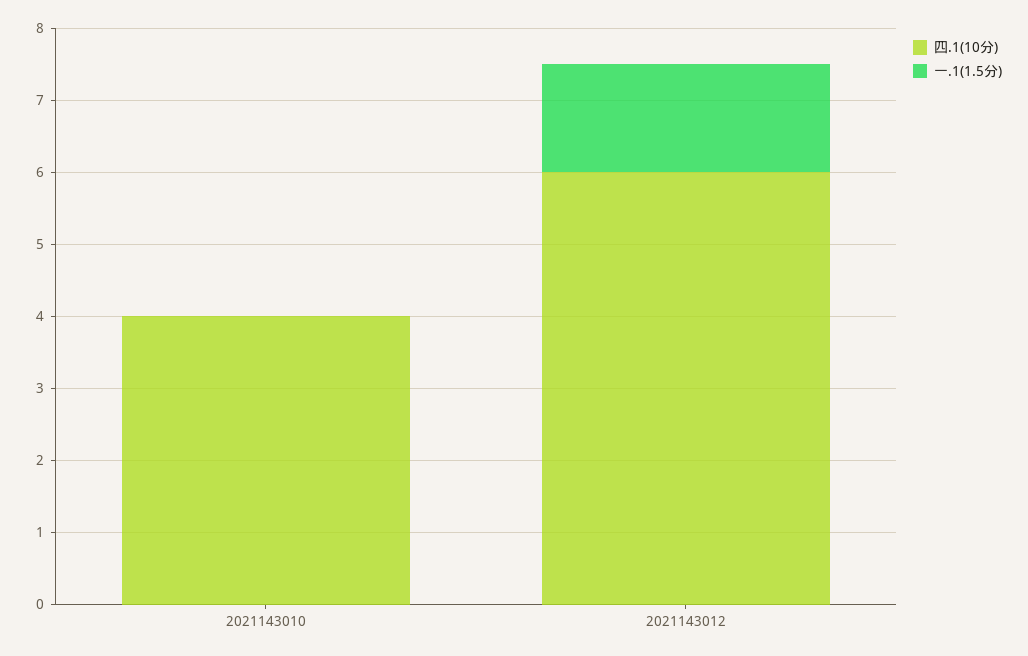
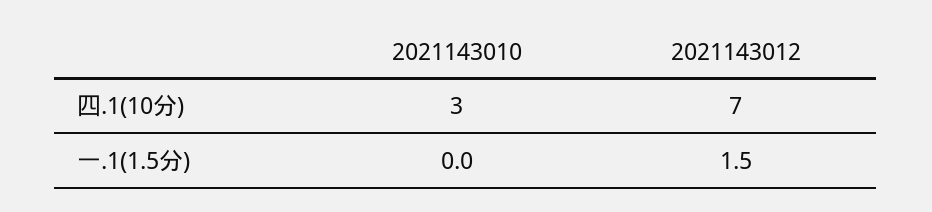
  {
    "四.1(10分)": {
-     "2021143010": 4,
+     "2021143010": 3,
-     "2021143012": 6
+     "2021143012": 7
    },
    "一.1(1.5分)": {
      "2021143010": 0,
      "2021143012": 1.5
    }
  }

